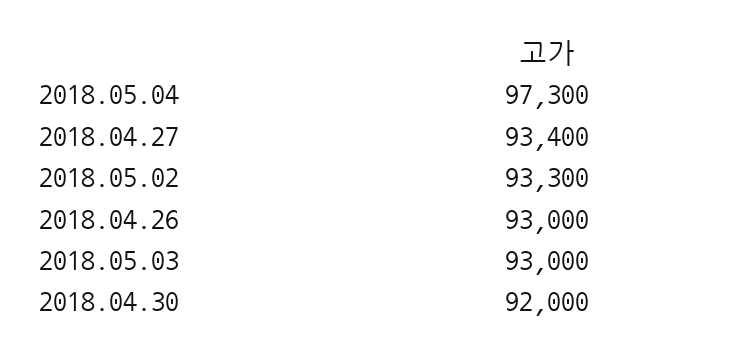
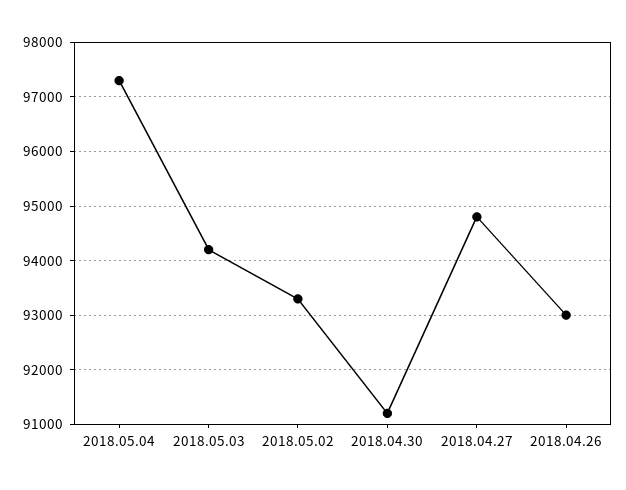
  {
    "2018.05.04": 97300,
-   "2018.04.27": 93400,
+   "2018.04.27": 94800,
    "2018.05.02": 93300,
    "2018.04.26": 93000,
-   "2018.05.03": 93000,
+   "2018.05.03": 94200,
-   "2018.04.30": 92000
+   "2018.04.30": 91200
  }

